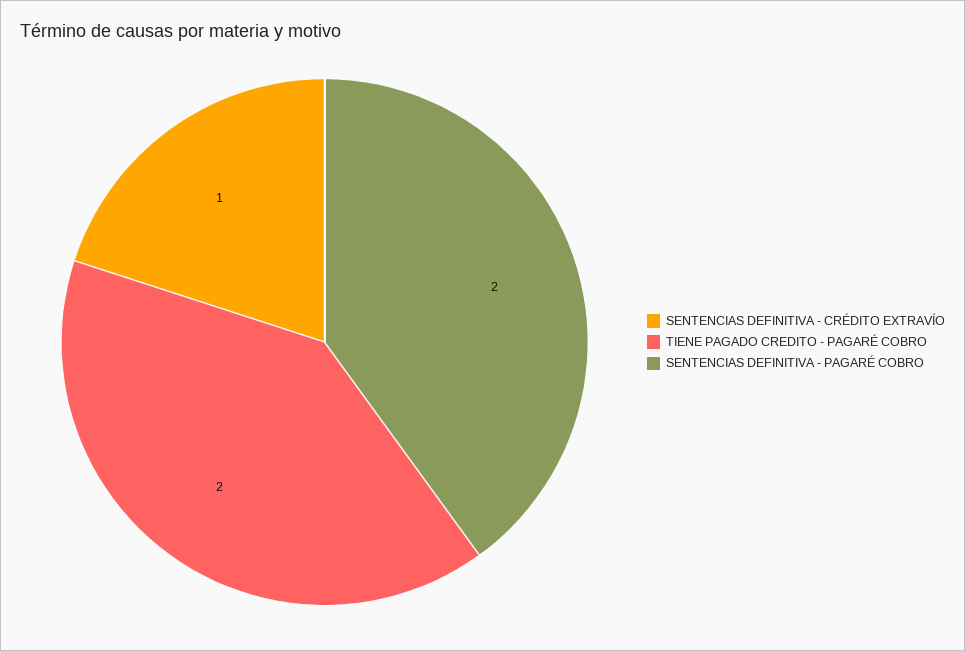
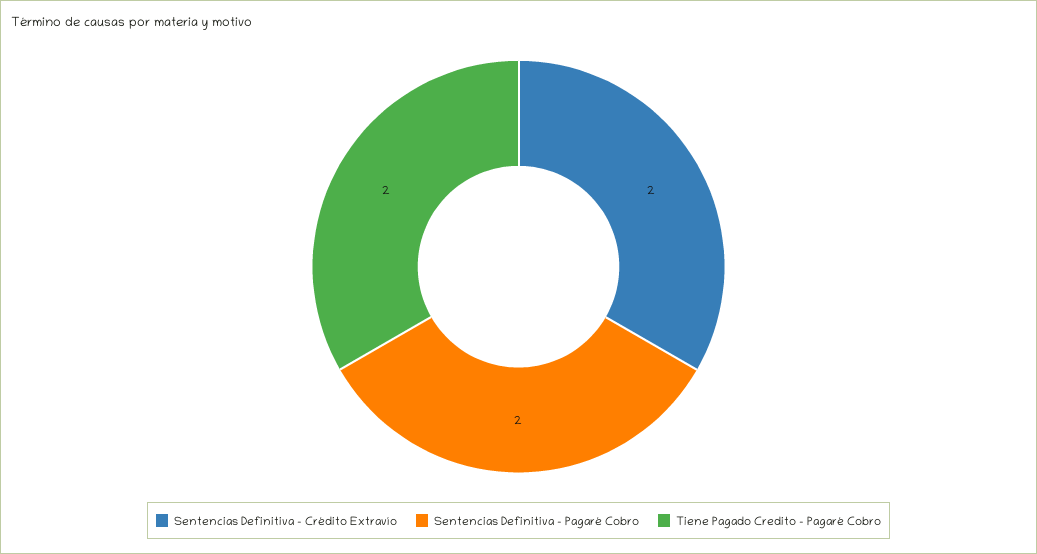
  {
-   "SENTENCIAS DEFINITIVA - CRÉDITO EXTRAVÍO": 1,
+   "SENTENCIAS DEFINITIVA - CRÉDITO EXTRAVÍO": 2,
    "TIENE PAGADO CREDITO - PAGARÉ COBRO": 2,
    "SENTENCIAS DEFINITIVA - PAGARÉ COBRO": 2
  }

